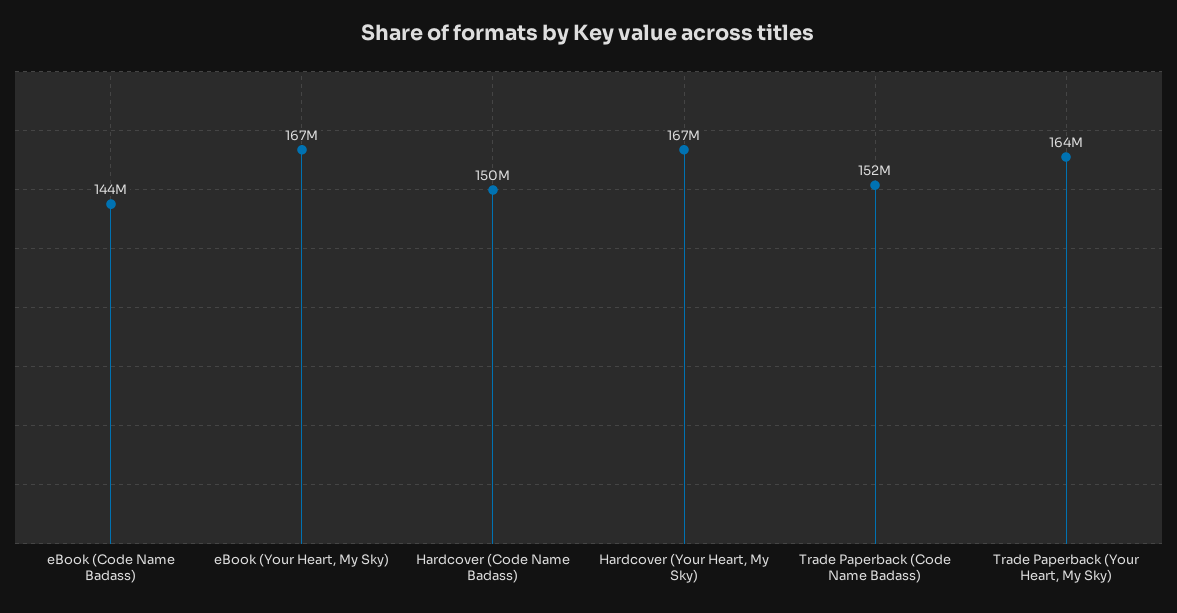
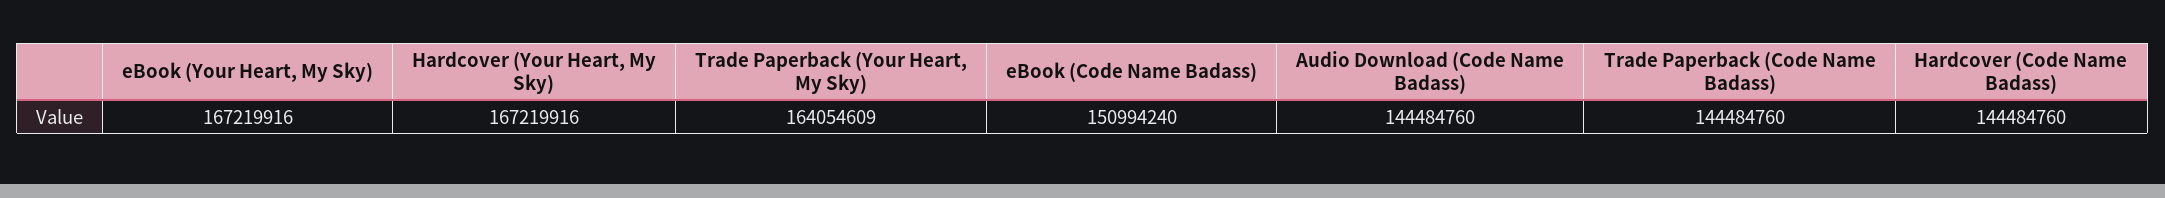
  {
-   "eBook (Code Name Badass)": 144000000,
+   "eBook (Code Name Badass)": 150994240,
    "eBook (Your Heart, My Sky)": 167219916,
-   "Hardcover (Code Name Badass)": 150000000,
+   "Hardcover (Code Name Badass)": 144484760,
    "Hardcover (Your Heart, My Sky)": 167219916,
-   "Trade Paperback (Code Name Badass)": 152000000,
+   "Trade Paperback (Code Name Badass)": 144484760,
-   "Trade Paperback (Your Heart, My Sky)": 164054609
+   "Trade Paperback (Your Heart, My Sky)": 164054609,
+   "Audio Download (Code Name Badass)": 144484760
  }

